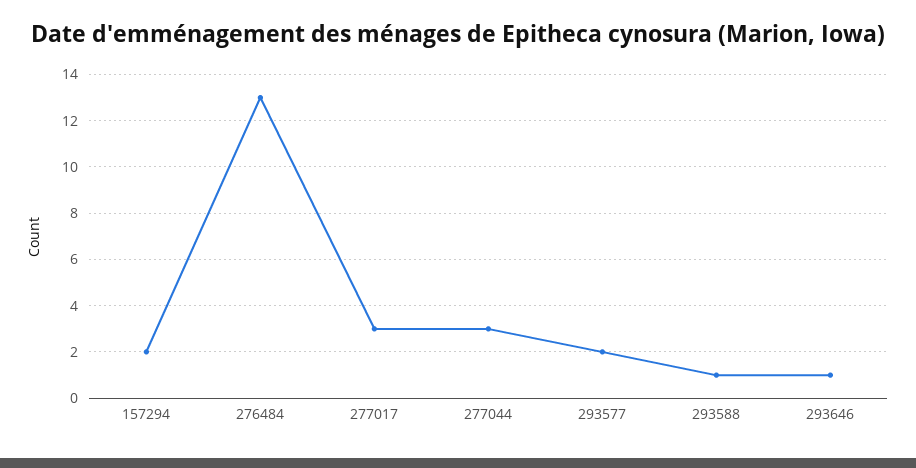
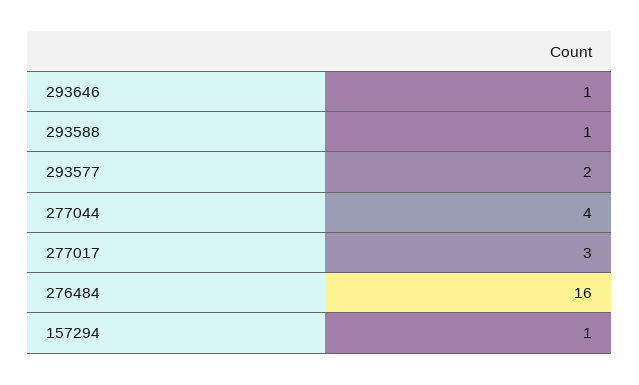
  {
-   "157294": 2,
+   "157294": 1,
-   "276484": 13,
+   "276484": 16,
    "277017": 3,
-   "277044": 3,
+   "277044": 4,
    "293577": 2,
    "293588": 1,
    "293646": 1
  }

